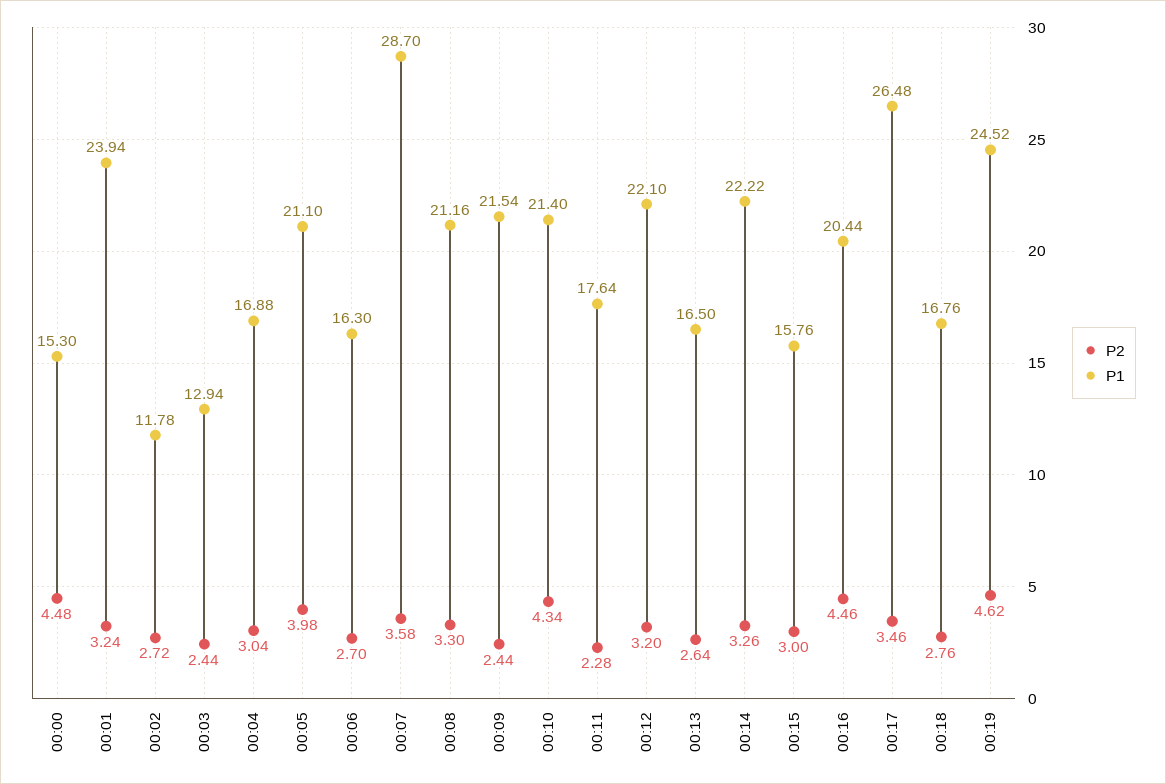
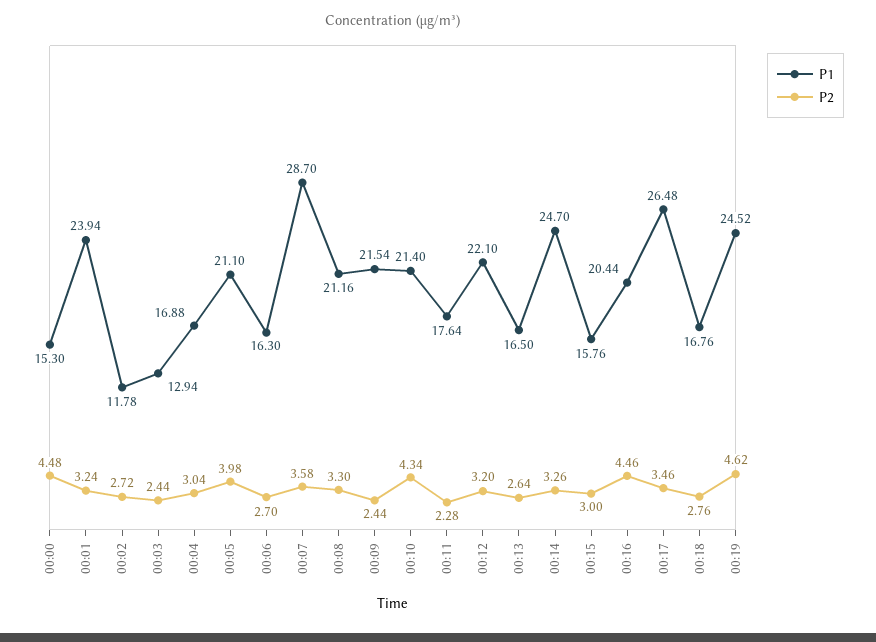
  {
    "P2": {
      "00:00": 4.48,
      "00:01": 3.24,
      "00:02": 2.72,
      "00:03": 2.44,
      "00:04": 3.04,
      "00:05": 3.98,
      "00:06": 2.7,
      "00:07": 3.58,
      "00:08": 3.3,
      "00:09": 2.44,
      "00:10": 4.34,
      "00:11": 2.28,
      "00:12": 3.2,
      "00:13": 2.64,
      "00:14": 3.26,
      "00:15": 3,
      "00:16": 4.46,
      "00:17": 3.46,
      "00:18": 2.76,
      "00:19": 4.62
    },
    "P1": {
      "00:00": 15.3,
      "00:01": 23.94,
      "00:02": 11.78,
      "00:03": 12.94,
      "00:04": 16.88,
      "00:05": 21.1,
      "00:06": 16.3,
      "00:07": 28.7,
      "00:08": 21.16,
      "00:09": 21.54,
      "00:10": 21.4,
      "00:11": 17.64,
      "00:12": 22.1,
      "00:13": 16.5,
-     "00:14": 22.22,
+     "00:14": 24.7,
      "00:15": 15.76,
      "00:16": 20.44,
      "00:17": 26.48,
      "00:18": 16.76,
      "00:19": 24.52
    }
  }

